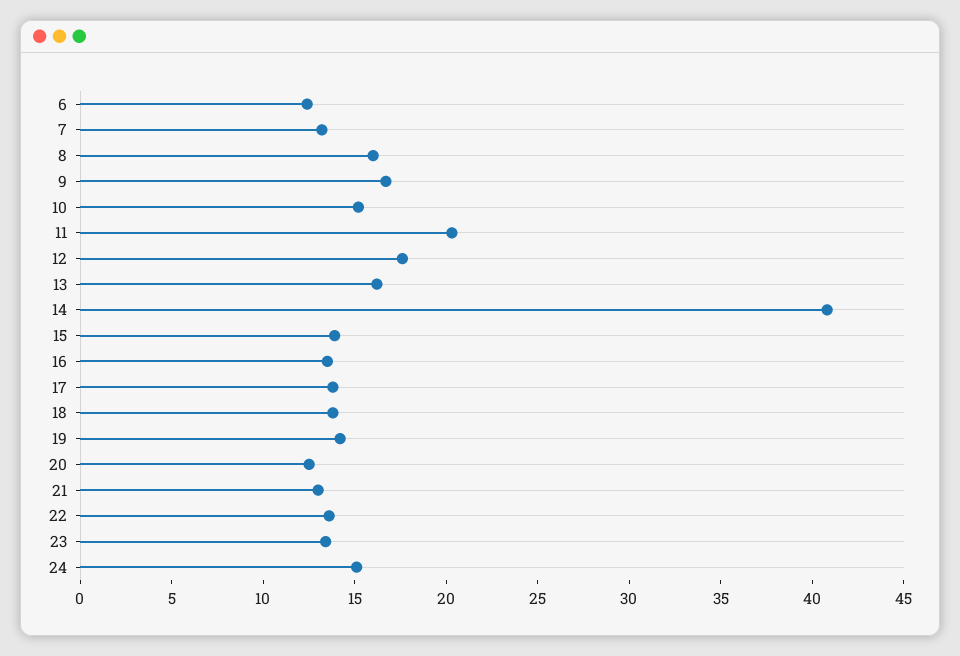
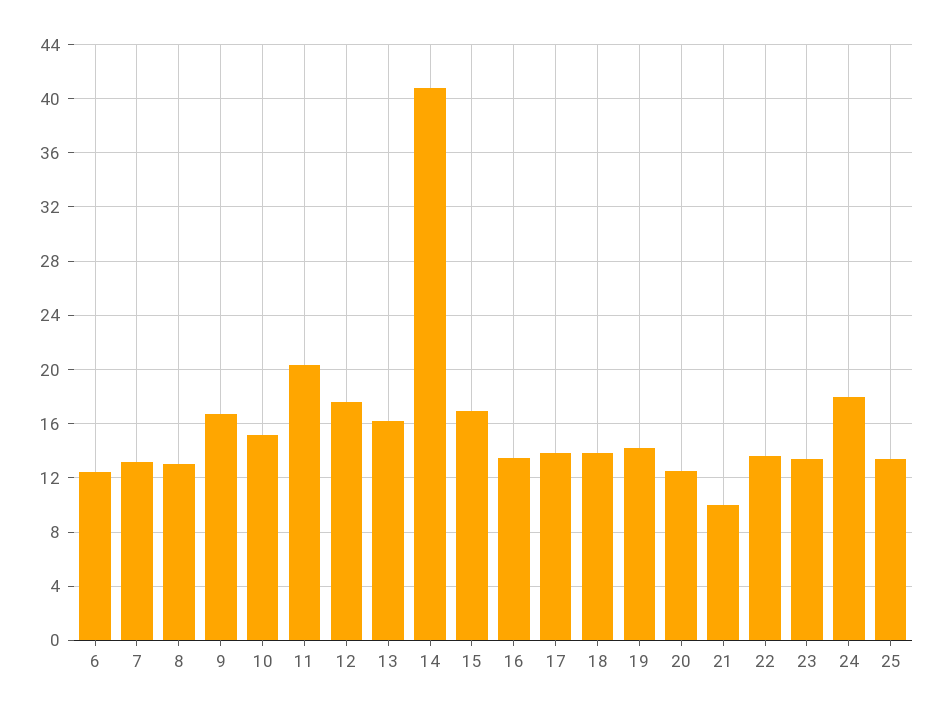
  {
    "6": 12.5,
    "7": 13,
-   "8": 16,
+   "8": 13,
    "9": 16.5,
    "10": 15,
    "11": 20.5,
    "12": 17.5,
    "13": 16,
    "14": 41,
-   "15": 14,
+   "15": 17,
    "16": 13.5,
    "17": 14,
    "18": 14,
    "19": 14,
    "20": 12.5,
-   "21": 13,
+   "21": 10,
    "22": 13.5,
    "23": 13.5,
-   "24": 15
+   "24": 18,
+   "25": 13.5
  }

